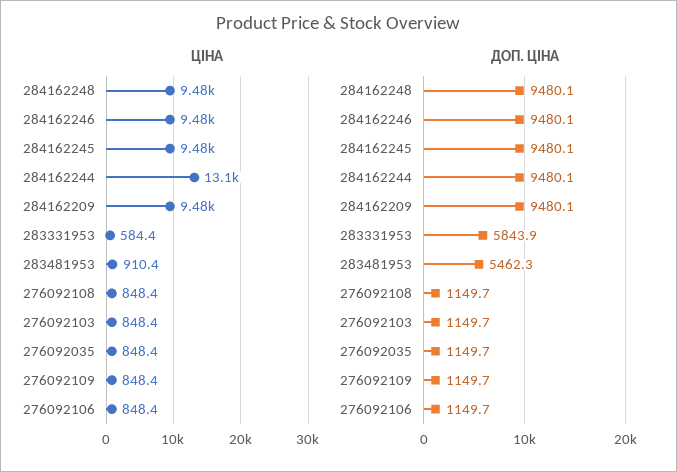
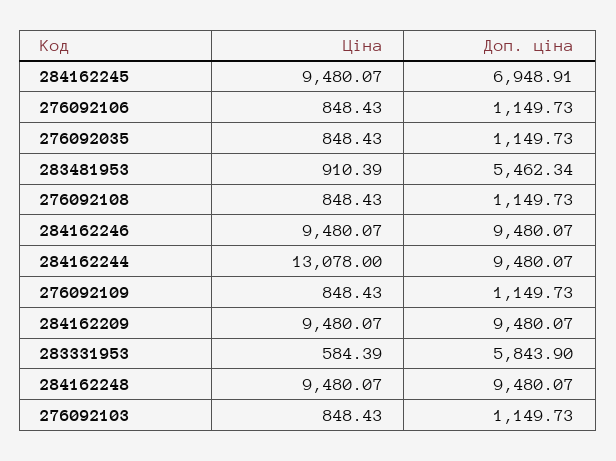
  {
    "ЦІНА": {
      "284162248": 9480.07,
      "284162246": 9480.07,
      "284162245": 9480.07,
      "284162244": 13078,
      "284162209": 9480.07,
      "283331953": 584.39,
      "283481953": 910.39,
      "276092108": 848.43,
      "276092103": 848.43,
      "276092035": 848.43,
      "276092109": 848.43,
      "276092106": 848.43
    },
    "ДОП. ЦІНА": {
      "284162248": 9480.07,
      "284162246": 9480.07,
-     "284162245": 9480.1,
+     "284162245": 6948.91,
      "284162244": 9480.07,
      "284162209": 9480.07,
      "283331953": 5843.9,
      "283481953": 5462.34,
      "276092108": 1149.73,
      "276092103": 1149.73,
      "276092035": 1149.73,
      "276092109": 1149.73,
      "276092106": 1149.73
    }
  }

